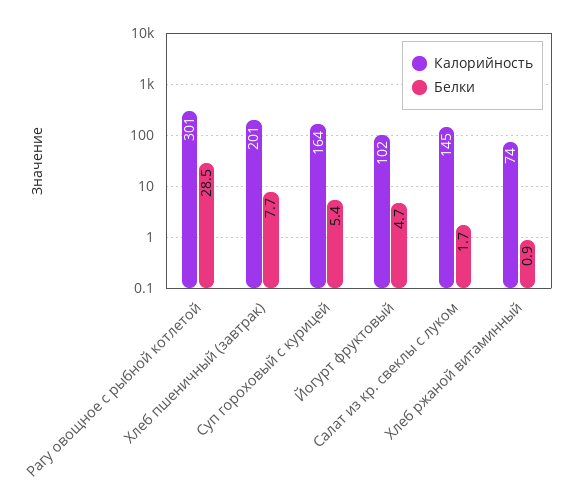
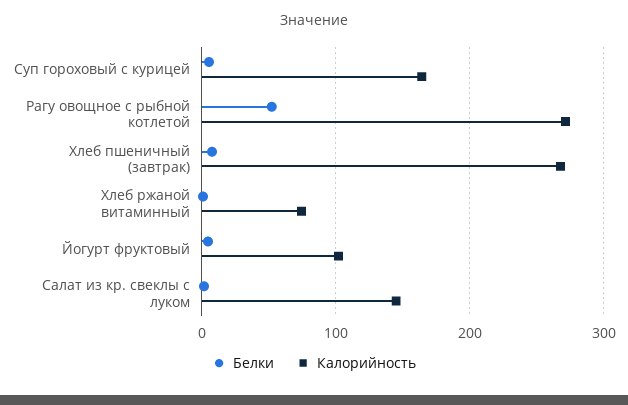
  {
    "Калорийность": {
-     "Рагу овощное с рыбной котлетой": 301,
+     "Рагу овощное с рыбной котлетой": 270,
-     "Хлеб пшеничный (завтрак)": 201,
+     "Хлеб пшеничный (завтрак)": 270,
      "Суп гороховый с курицей": 164,
      "Йогурт фруктовый": 102,
      "Салат из кр. свеклы с луком": 145,
      "Хлеб ржаной витаминный": 74
    },
    "Белки": {
-     "Рагу овощное с рыбной котлетой": 28.5,
+     "Рагу овощное с рыбной котлетой": 50,
      "Хлеб пшеничный (завтрак)": 7.7,
      "Суп гороховый с курицей": 5.4,
      "Йогурт фруктовый": 4.7,
      "Салат из кр. свеклы с луком": 1.7,
      "Хлеб ржаной витаминный": 0.9
    }
  }

